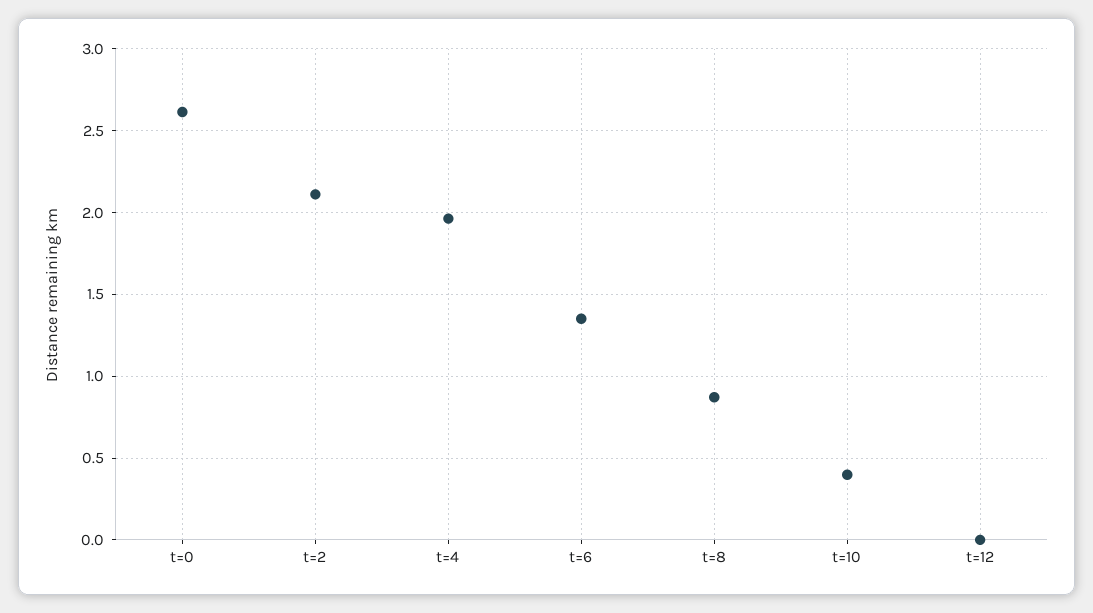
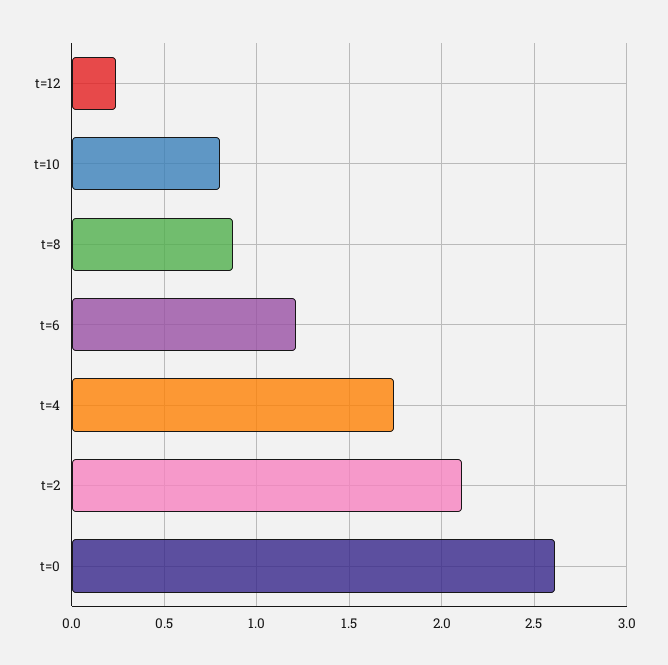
  {
    "t=0": 2.6,
    "t=2": 2.1,
-   "t=4": 1.95,
+   "t=4": 1.75,
-   "t=6": 1.35,
+   "t=6": 1.2,
    "t=8": 0.85,
-   "t=10": 0.4,
+   "t=10": 0.8,
-   "t=12": 0
+   "t=12": 0.25
  }

